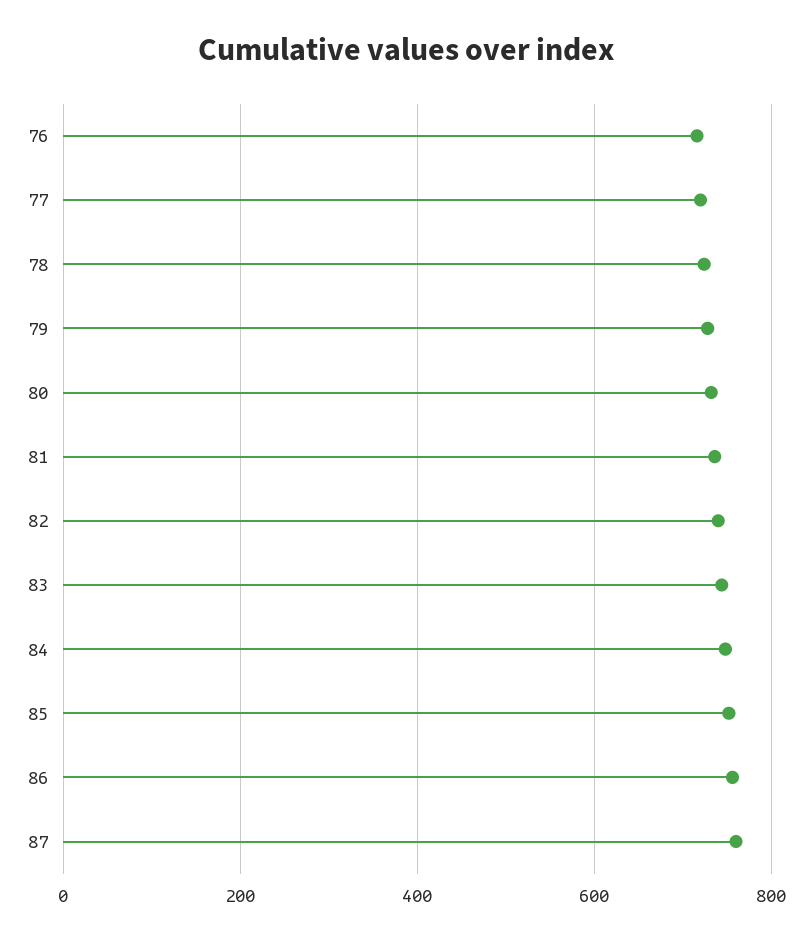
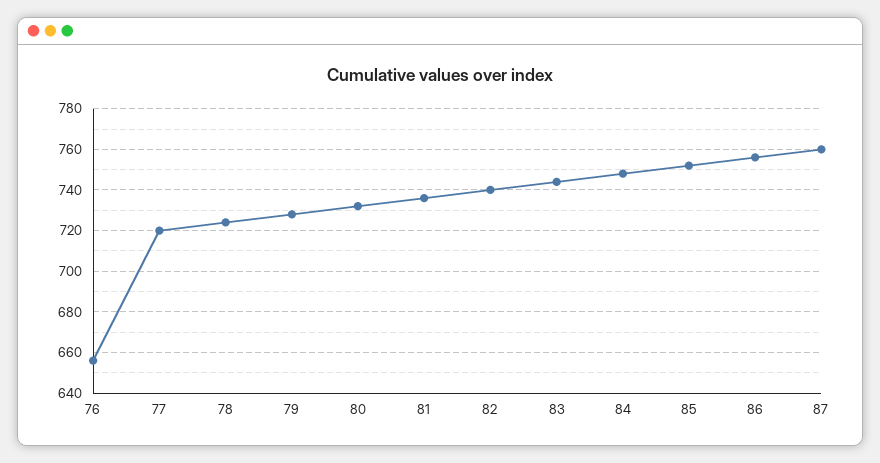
  {
-   "76": 720,
+   "76": 655,
    "77": 720,
    "78": 725,
    "79": 730,
    "80": 730,
    "81": 735,
    "82": 740,
    "83": 745,
    "84": 750,
    "85": 750,
    "86": 755,
    "87": 760
  }

